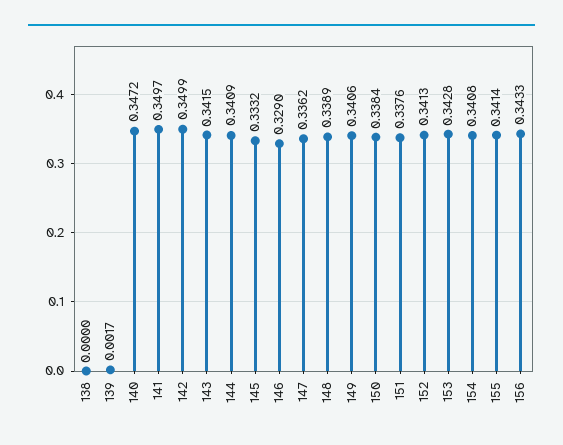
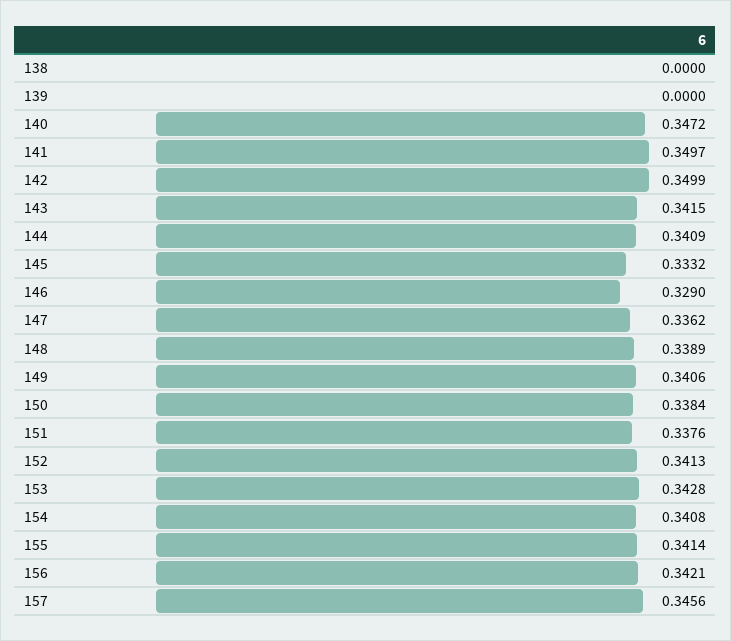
  {
    "138": 0,
-   "139": 0.0017,
+   "139": 0,
    "140": 0.3472,
    "141": 0.3497,
    "142": 0.3499,
    "143": 0.3415,
    "144": 0.3409,
    "145": 0.3332,
    "146": 0.329,
    "147": 0.3362,
    "148": 0.3389,
    "149": 0.3406,
    "150": 0.3384,
    "151": 0.3376,
    "152": 0.3413,
    "153": 0.3428,
    "154": 0.3408,
    "155": 0.3414,
-   "156": 0.3433
+   "156": 0.3421,
+   "157": 0.3456
  }

